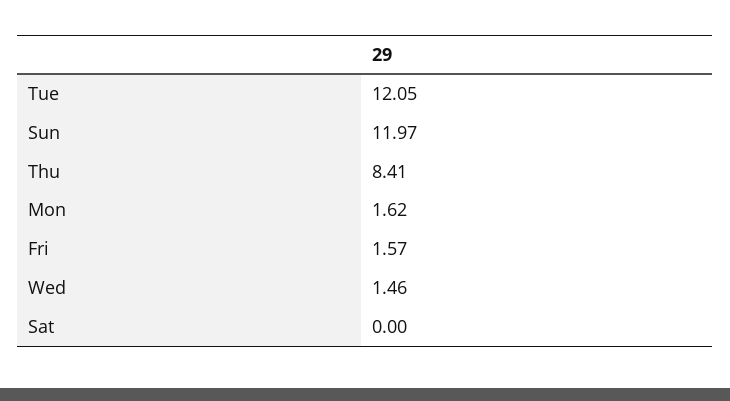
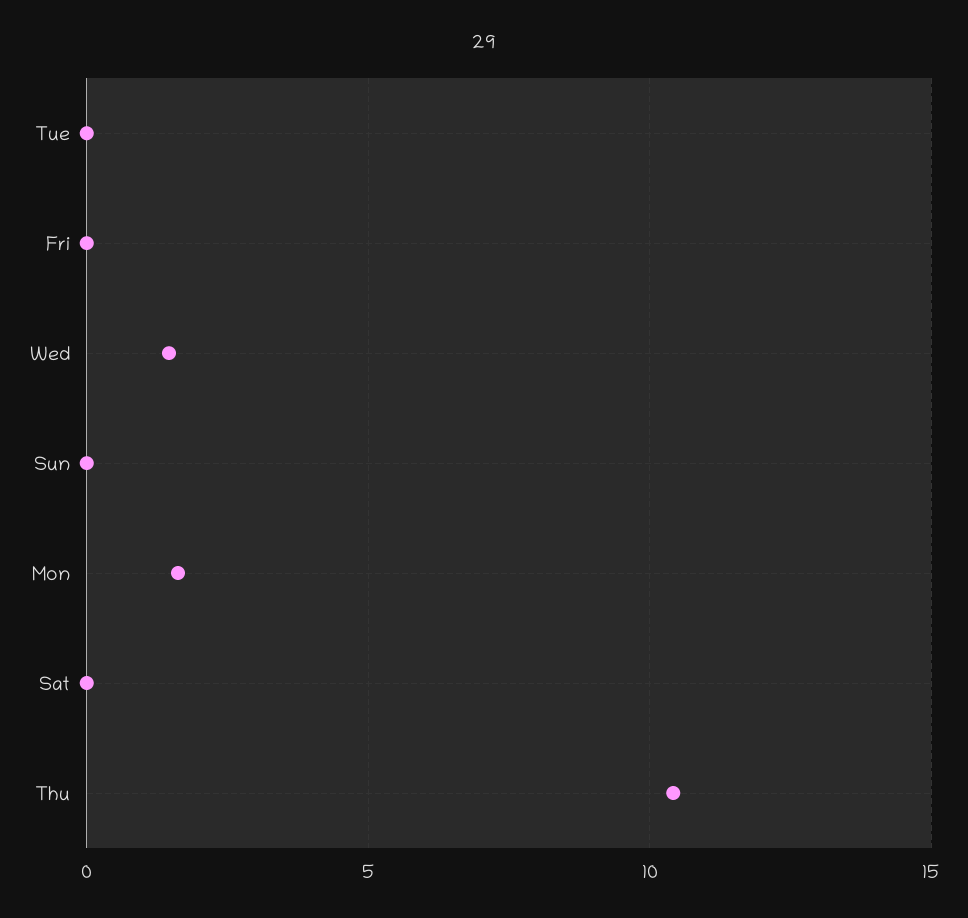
  {
-   "Tue": 12.05,
+   "Tue": 0,
-   "Sun": 11.97,
+   "Sun": 0,
-   "Thu": 8.41,
+   "Thu": 10.5,
    "Mon": 1.62,
-   "Fri": 1.57,
+   "Fri": 0,
    "Wed": 1.46,
    "Sat": 0
  }

